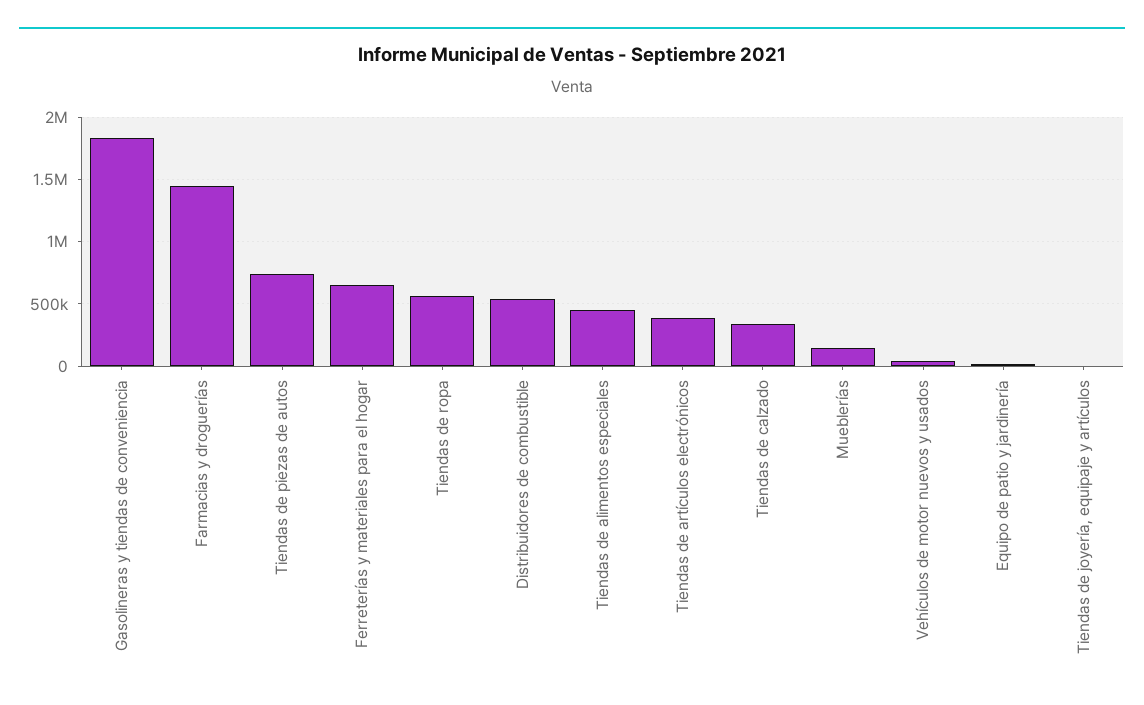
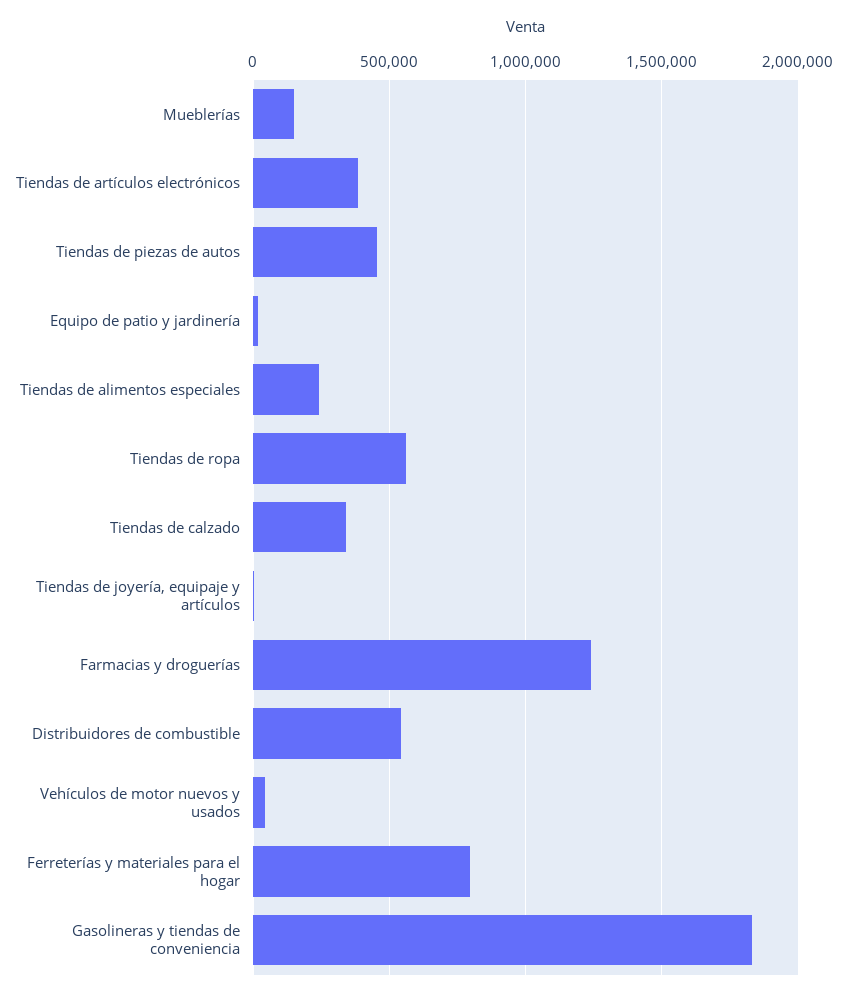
  {
    "Gasolineras y tiendas de conveniencia": 1850000,
-   "Farmacias y droguerías": 1450000,
+   "Farmacias y droguerías": 1250000,
-   "Tiendas de piezas de autos": 750000,
+   "Tiendas de piezas de autos": 450000,
-   "Ferreterías y materiales para el hogar": 650000,
+   "Ferreterías y materiales para el hogar": 800000,
    "Tiendas de ropa": 550000,
    "Distribuidores de combustible": 550000,
-   "Tiendas de alimentos especiales": 450000,
+   "Tiendas de alimentos especiales": 250000,
    "Tiendas de artículos electrónicos": 400000,
    "Tiendas de calzado": 350000,
    "Mueblerías": 150000,
    "Vehículos de motor nuevos y usados": 50000,
    "Equipo de patio y jardinería": 0,
    "Tiendas de joyería, equipaje y artículos": 0
  }

